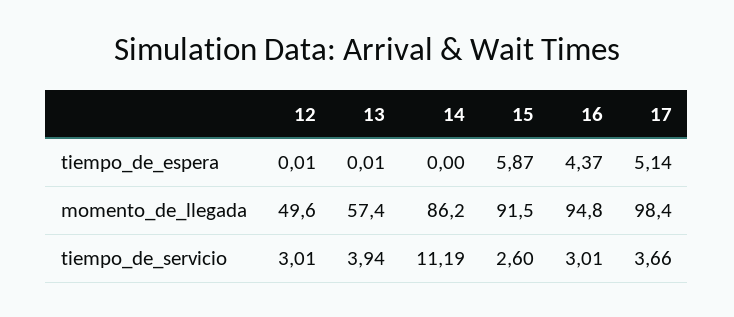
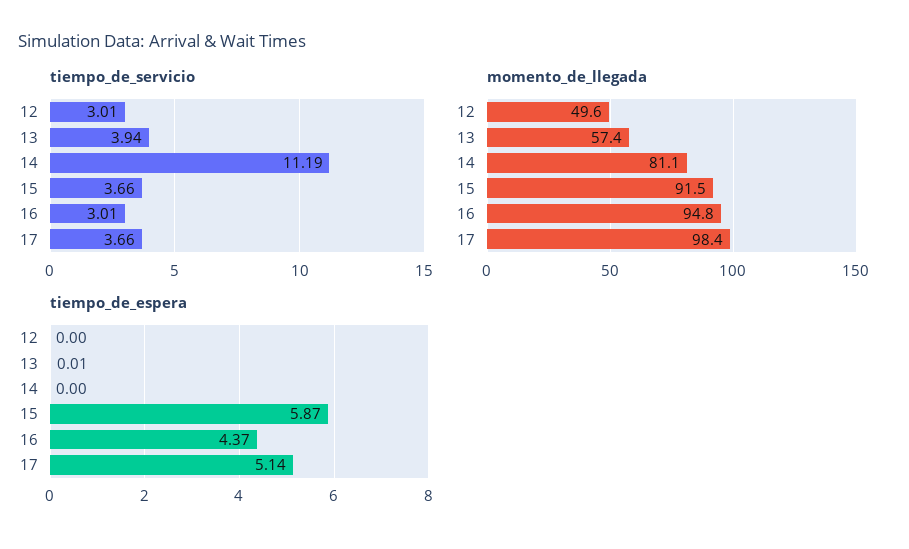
  {
    "tiempo_de_espera": {
-     "12": 0.01,
+     "12": 0,
      "13": 0.01,
      "14": 0,
      "15": 5.87,
      "16": 4.37,
      "17": 5.14
    },
    "momento_de_llegada": {
      "12": 49.6,
      "13": 57.4,
-     "14": 86.2,
+     "14": 81.1,
      "15": 91.5,
      "16": 94.8,
      "17": 98.4
    },
    "tiempo_de_servicio": {
      "12": 3.01,
      "13": 3.94,
      "14": 11.19,
-     "15": 2.6,
+     "15": 3.66,
      "16": 3.01,
      "17": 3.66
    }
  }

